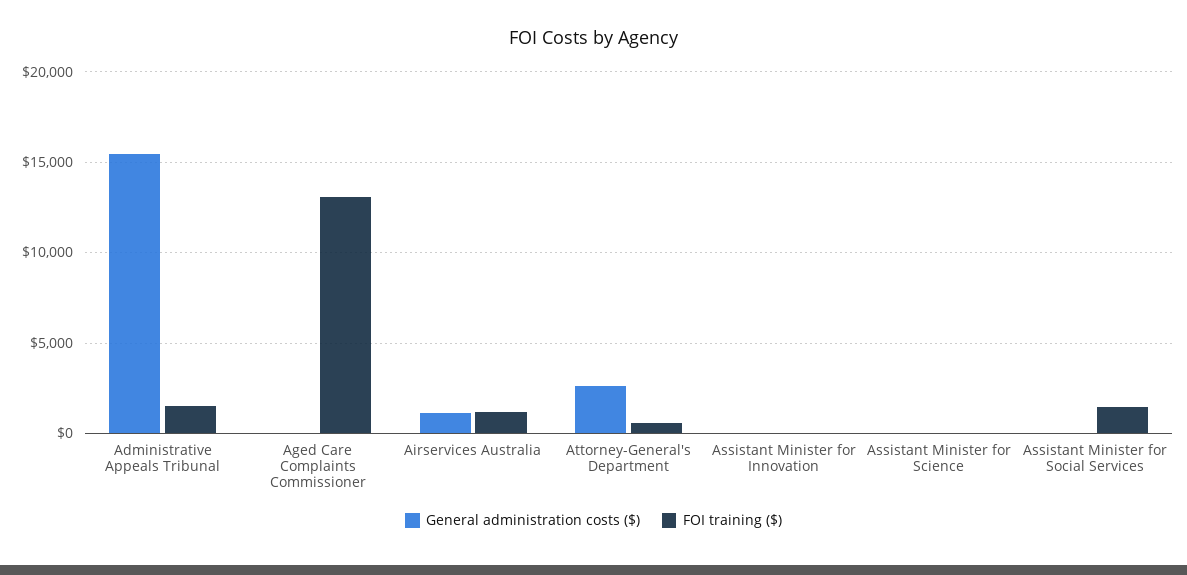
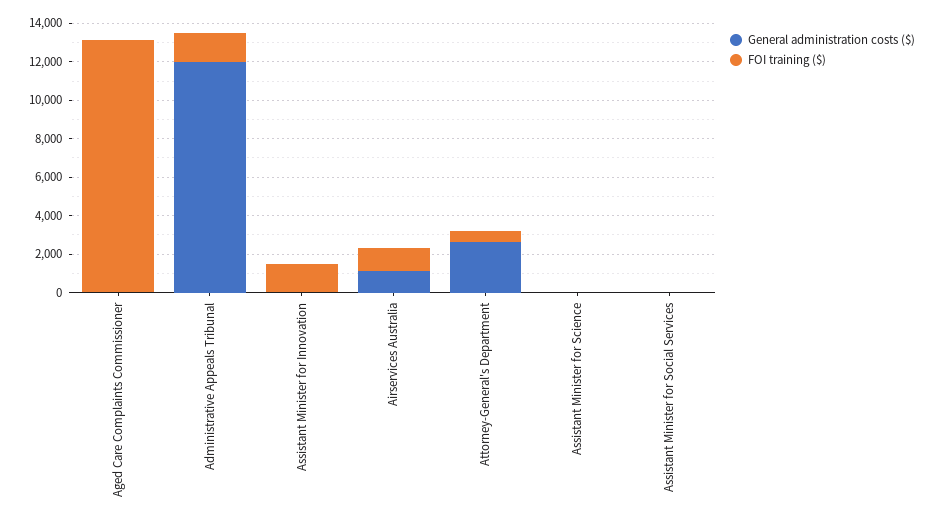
  {
    "General administration costs ($)": {
-     "Administrative Appeals Tribunal": 15500,
+     "Administrative Appeals Tribunal": 12000,
      "Aged Care Complaints Commissioner": 0,
      "Airservices Australia": 1000,
      "Attorney-General's Department": 2500,
      "Assistant Minister for Innovation": 0,
      "Assistant Minister for Science": 0,
      "Assistant Minister for Social Services": 0
    },
    "FOI training ($)": {
      "Administrative Appeals Tribunal": 1500,
      "Aged Care Complaints Commissioner": 13000,
      "Airservices Australia": 1000,
      "Attorney-General's Department": 500,
-     "Assistant Minister for Innovation": 0,
+     "Assistant Minister for Innovation": 1500,
      "Assistant Minister for Science": 0,
-     "Assistant Minister for Social Services": 1500
+     "Assistant Minister for Social Services": 0
    }
  }

